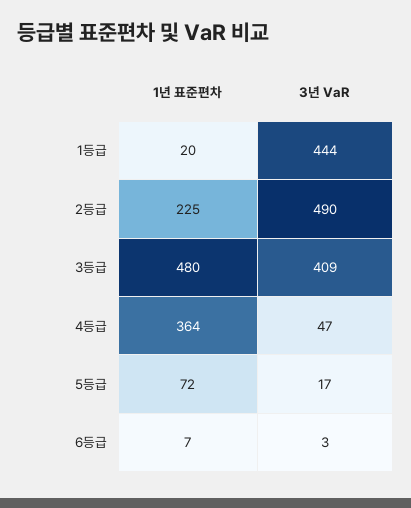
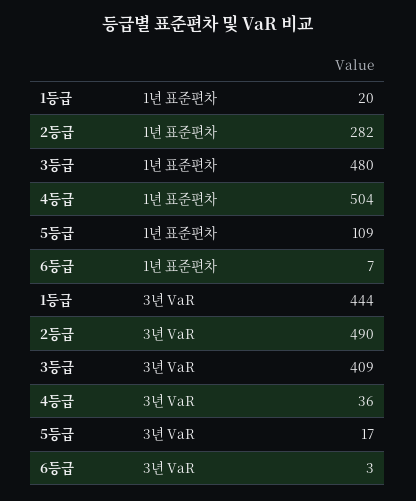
  {
    "1년 표준편차": {
      "1등급": 20,
-     "2등급": 225,
+     "2등급": 282,
      "3등급": 480,
-     "4등급": 364,
+     "4등급": 504,
-     "5등급": 72,
+     "5등급": 109,
      "6등급": 7
    },
    "3년 VaR": {
      "1등급": 444,
      "2등급": 490,
      "3등급": 409,
-     "4등급": 47,
+     "4등급": 36,
      "5등급": 17,
      "6등급": 3
    }
  }

